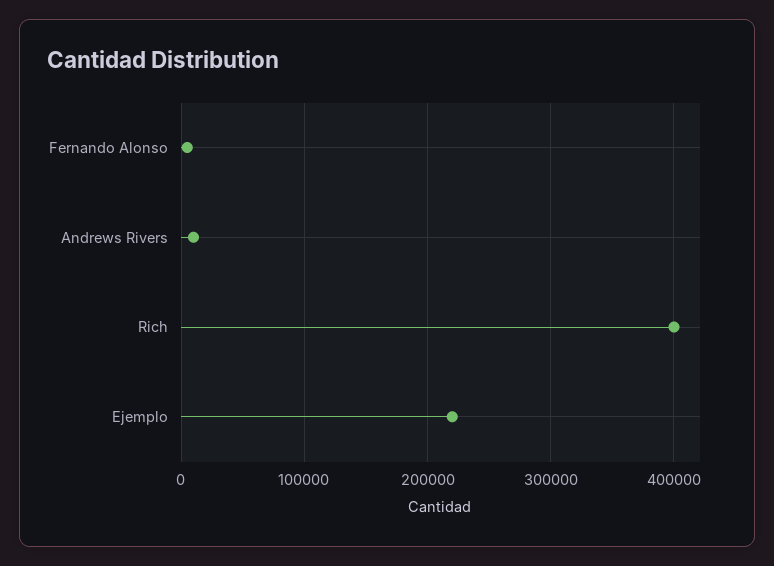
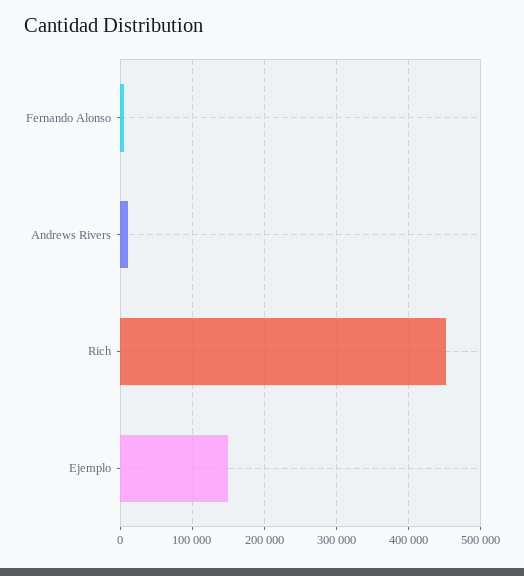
  {
    "Fernando Alonso": 10000,
    "Andrews Rivers": 10000,
-   "Rich": 400000,
+   "Rich": 450000,
-   "Ejemplo": 220000
+   "Ejemplo": 150000
  }

